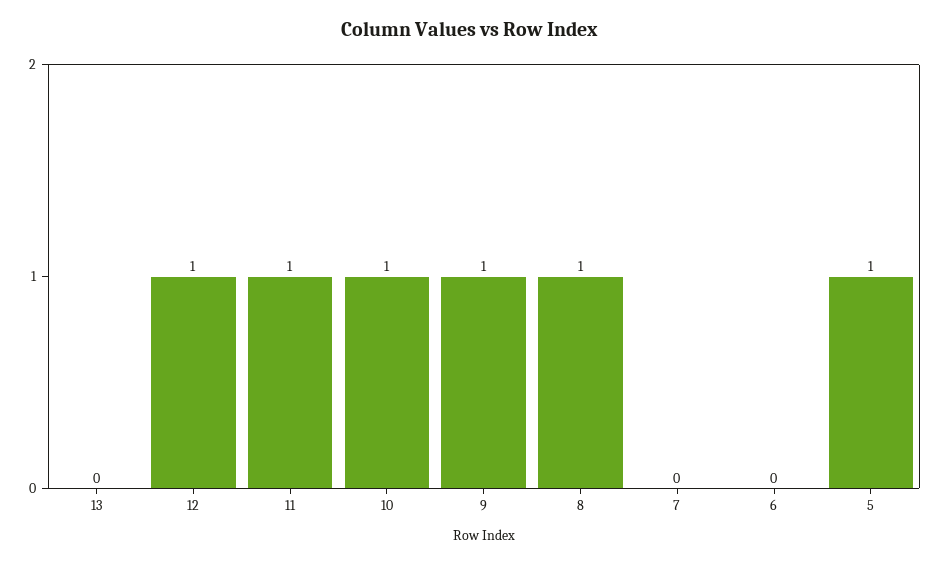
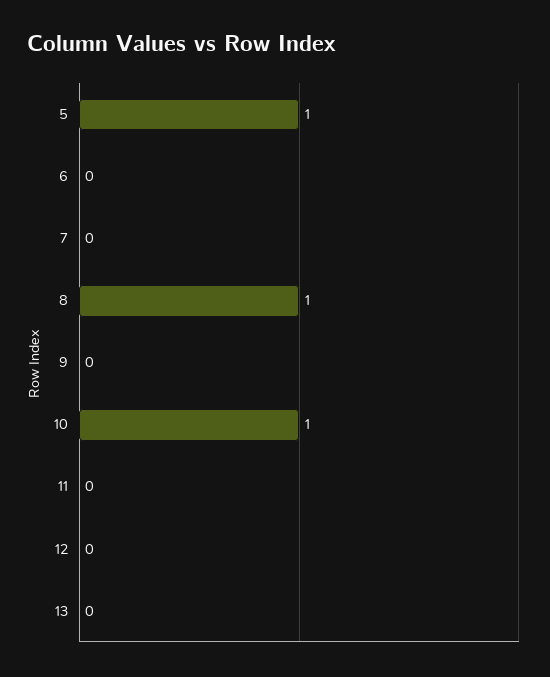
  {
    "13": 0,
-   "12": 1,
+   "12": 0,
-   "11": 1,
+   "11": 0,
    "10": 1,
-   "9": 1,
+   "9": 0,
    "8": 1,
    "7": 0,
    "6": 0,
    "5": 1
  }

